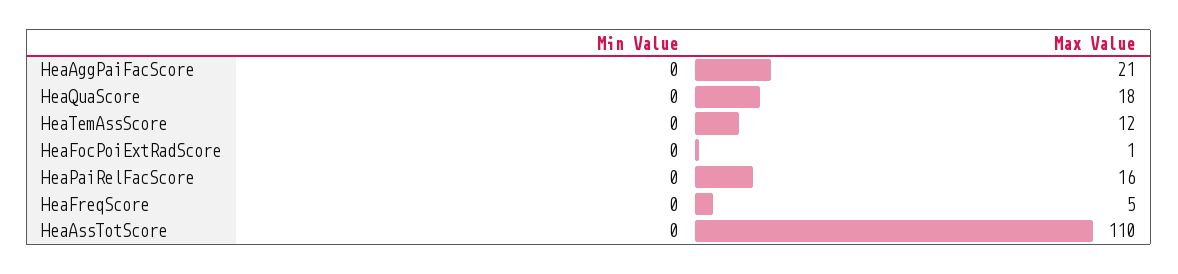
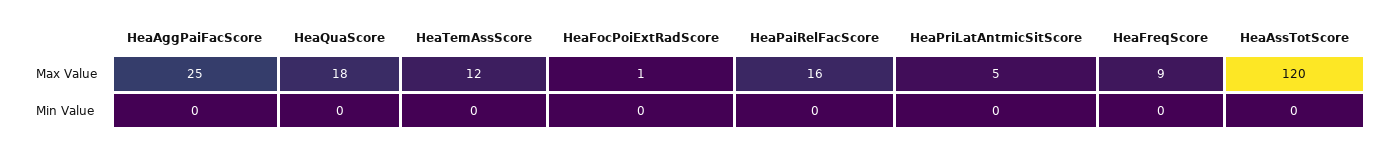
  {
    "Min Value": {
      "HeaAggPaiFacScore": 0,
      "HeaQuaScore": 0,
      "HeaTemAssScore": 0,
      "HeaFocPoiExtRadScore": 0,
      "HeaPaiRelFacScore": 0,
      "HeaFreqScore": 0,
-     "HeaAssTotScore": 0
+     "HeaAssTotScore": 0,
+     "HeaPriLatAntmicSitScore": 0
    },
    "Max Value": {
-     "HeaAggPaiFacScore": 21,
+     "HeaAggPaiFacScore": 25,
      "HeaQuaScore": 18,
      "HeaTemAssScore": 12,
      "HeaFocPoiExtRadScore": 1,
      "HeaPaiRelFacScore": 16,
-     "HeaFreqScore": 5,
+     "HeaFreqScore": 9,
-     "HeaAssTotScore": 110
+     "HeaAssTotScore": 120,
+     "HeaPriLatAntmicSitScore": 5
    }
  }

